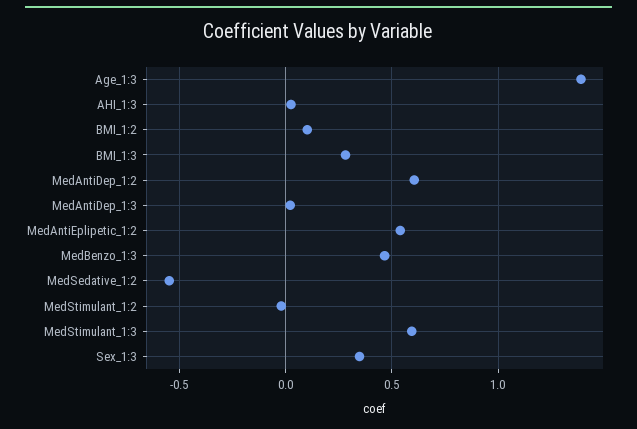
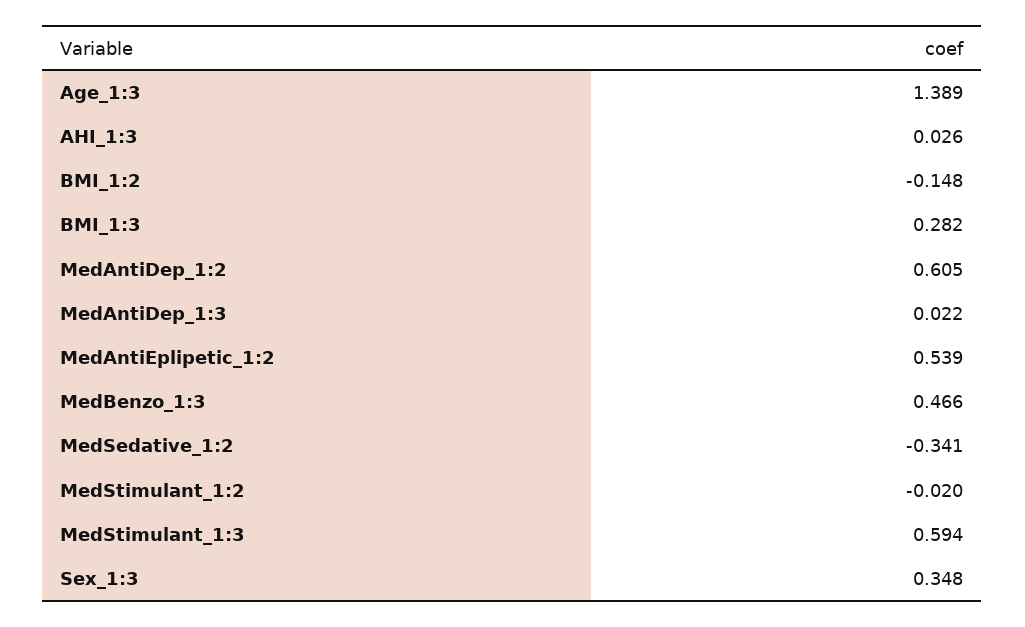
  {
    "Age_1:3": 1.389,
    "AHI_1:3": 0.026,
-   "BMI_1:2": 0.1,
+   "BMI_1:2": -0.148,
    "BMI_1:3": 0.282,
    "MedAntiDep_1:2": 0.605,
    "MedAntiDep_1:3": 0.022,
    "MedAntiEplipetic_1:2": 0.539,
    "MedBenzo_1:3": 0.466,
-   "MedSedative_1:2": -0.55,
+   "MedSedative_1:2": -0.341,
    "MedStimulant_1:2": -0.02,
    "MedStimulant_1:3": 0.594,
    "Sex_1:3": 0.348
  }

